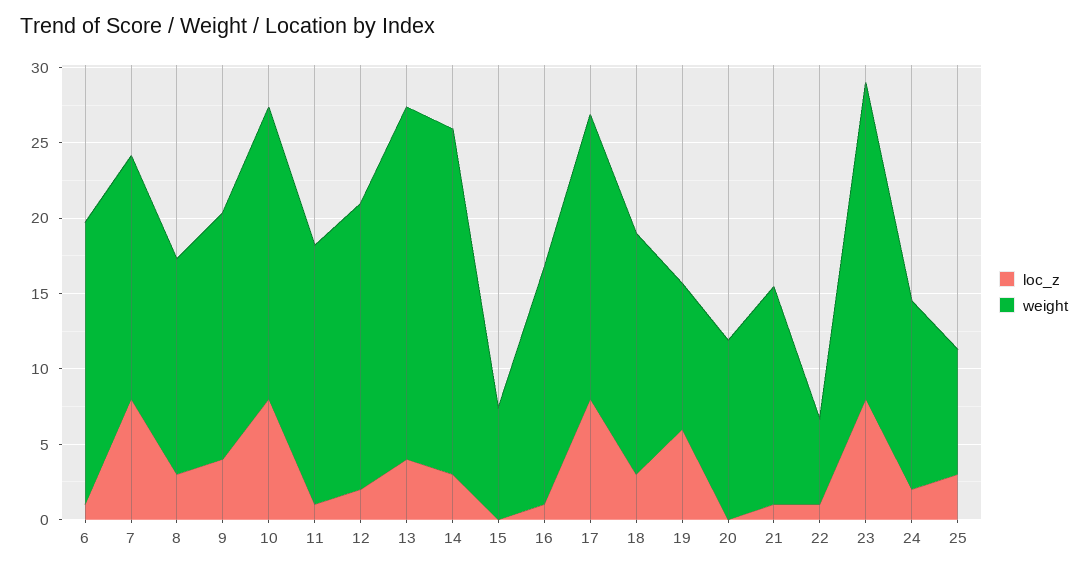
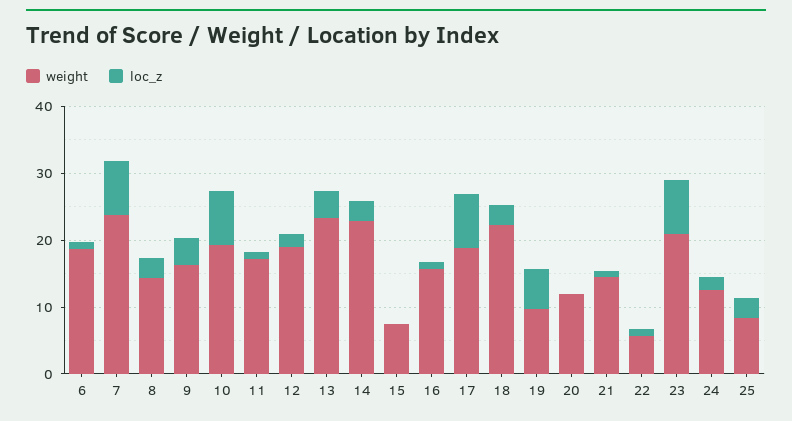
  {
    "loc_z": {
      "6": 1,
      "7": 8,
      "8": 3,
      "9": 4,
      "10": 8,
      "11": 1,
      "12": 2,
      "13": 4,
      "14": 3,
      "15": 0,
      "16": 1,
      "17": 8,
      "18": 3,
      "19": 6,
      "20": 0,
      "21": 1,
      "22": 1,
      "23": 8,
      "24": 2,
      "25": 3
    },
    "weight": {
      "6": 19,
-     "7": 16,
+     "7": 24,
      "8": 14,
      "9": 16,
      "10": 19,
      "11": 17,
      "12": 19,
      "13": 23,
      "14": 23,
      "15": 7,
      "16": 16,
      "17": 19,
-     "18": 16,
+     "18": 22,
      "19": 10,
      "20": 12,
      "21": 14,
      "22": 6,
      "23": 21,
      "24": 13,
      "25": 8
    }
  }

